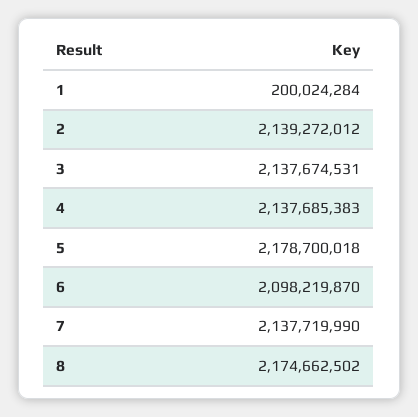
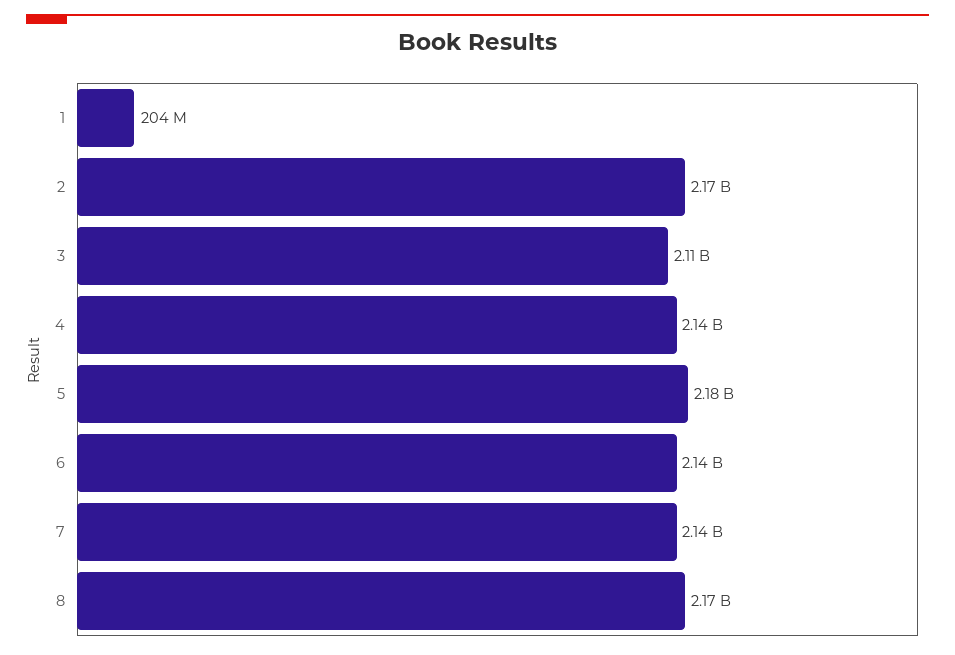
  {
-   "1": 200024284,
+   "1": 204000000,
-   "2": 2139272012,
+   "2": 2170000000,
-   "3": 2137674531,
+   "3": 2110000000,
    "4": 2137685383,
    "5": 2178700018,
-   "6": 2098219870,
+   "6": 2140000000,
    "7": 2137719990,
    "8": 2174662502
  }

